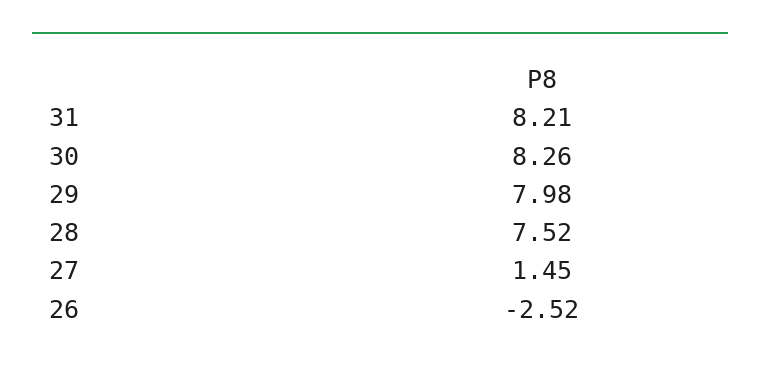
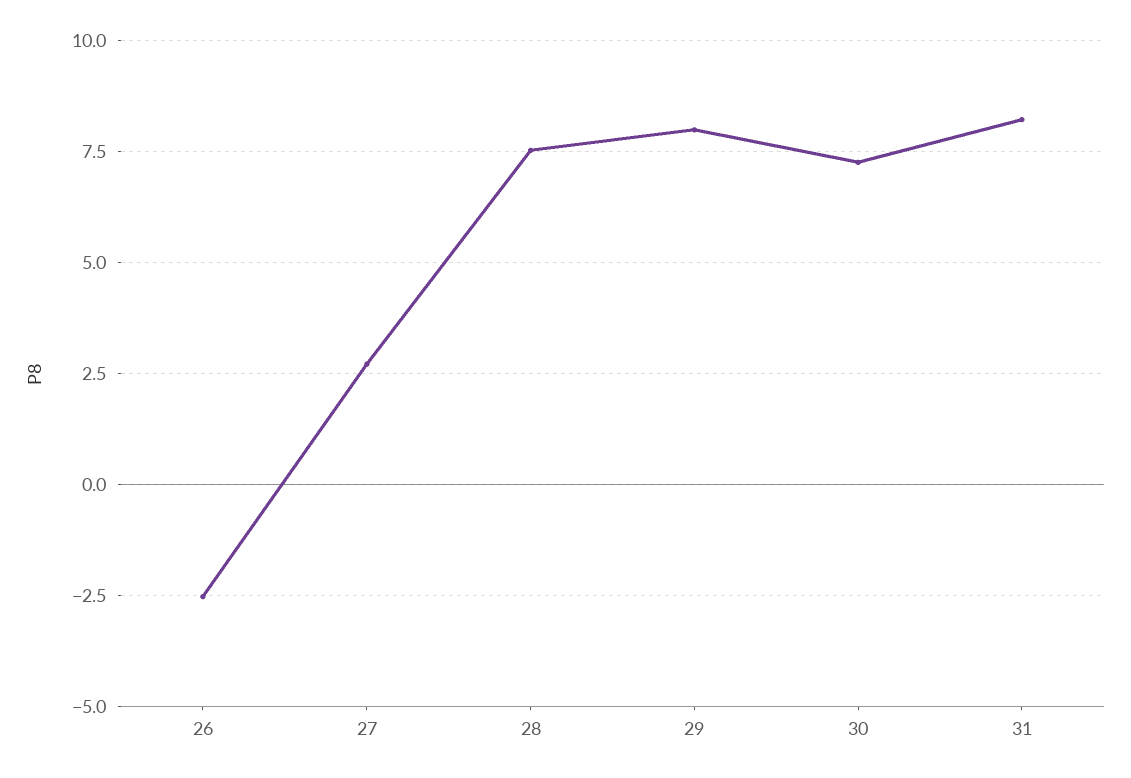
  {
    "31": 8.21,
-   "30": 8.26,
+   "30": 7.25,
    "29": 7.98,
    "28": 7.52,
-   "27": 1.45,
+   "27": 2.75,
    "26": -2.52
  }

